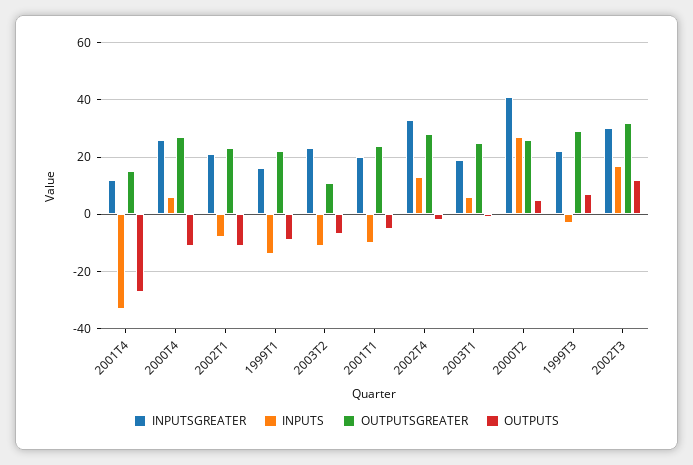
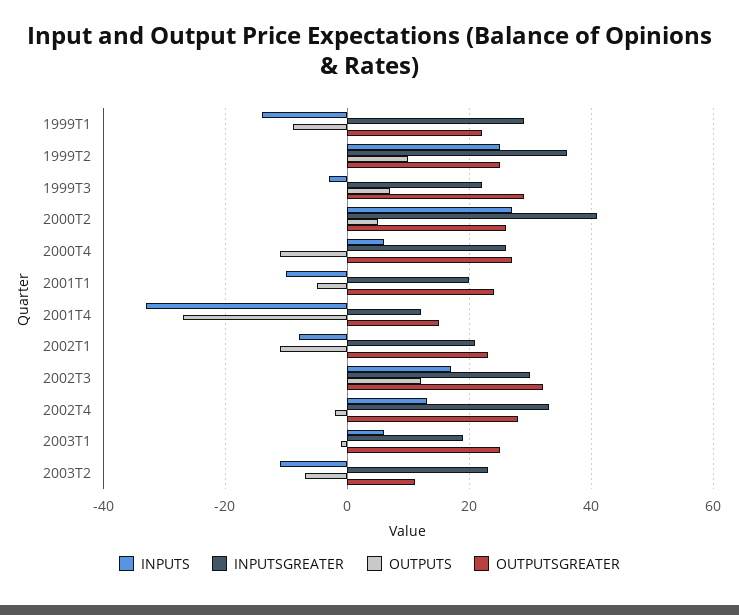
  {
    "INPUTSGREATER": {
      "2001T4": 10,
      "2000T4": 25,
      "2002T1": 20,
-     "1999T1": 15,
+     "1999T1": 30,
      "2003T2": 25,
      "2001T1": 20,
      "2002T4": 35,
      "2003T1": 20,
      "2000T2": 40,
      "1999T3": 20,
-     "2002T3": 30
+     "2002T3": 30,
+     "1999T2": 35
    },
    "INPUTS": {
      "2001T4": -35,
      "2000T4": 5,
      "2002T1": -10,
      "1999T1": -15,
      "2003T2": -10,
      "2001T1": -10,
      "2002T4": 15,
      "2003T1": 5,
      "2000T2": 25,
      "1999T3": -5,
-     "2002T3": 15
+     "2002T3": 15,
+     "1999T2": 25
    },
    "OUTPUTSGREATER": {
      "2001T4": 15,
      "2000T4": 25,
      "2002T1": 25,
      "1999T1": 20,
      "2003T2": 10,
      "2001T1": 25,
      "2002T4": 30,
      "2003T1": 25,
      "2000T2": 25,
      "1999T3": 30,
-     "2002T3": 30
+     "2002T3": 30,
+     "1999T2": 25
    },
    "OUTPUTS": {
      "2001T4": -25,
      "2000T4": -10,
      "2002T1": -10,
      "1999T1": -10,
      "2003T2": -5,
      "2001T1": -5,
      "2002T4": 0,
      "2003T1": 0,
      "2000T2": 5,
      "1999T3": 5,
-     "2002T3": 10
+     "2002T3": 10,
+     "1999T2": 10
    }
  }

